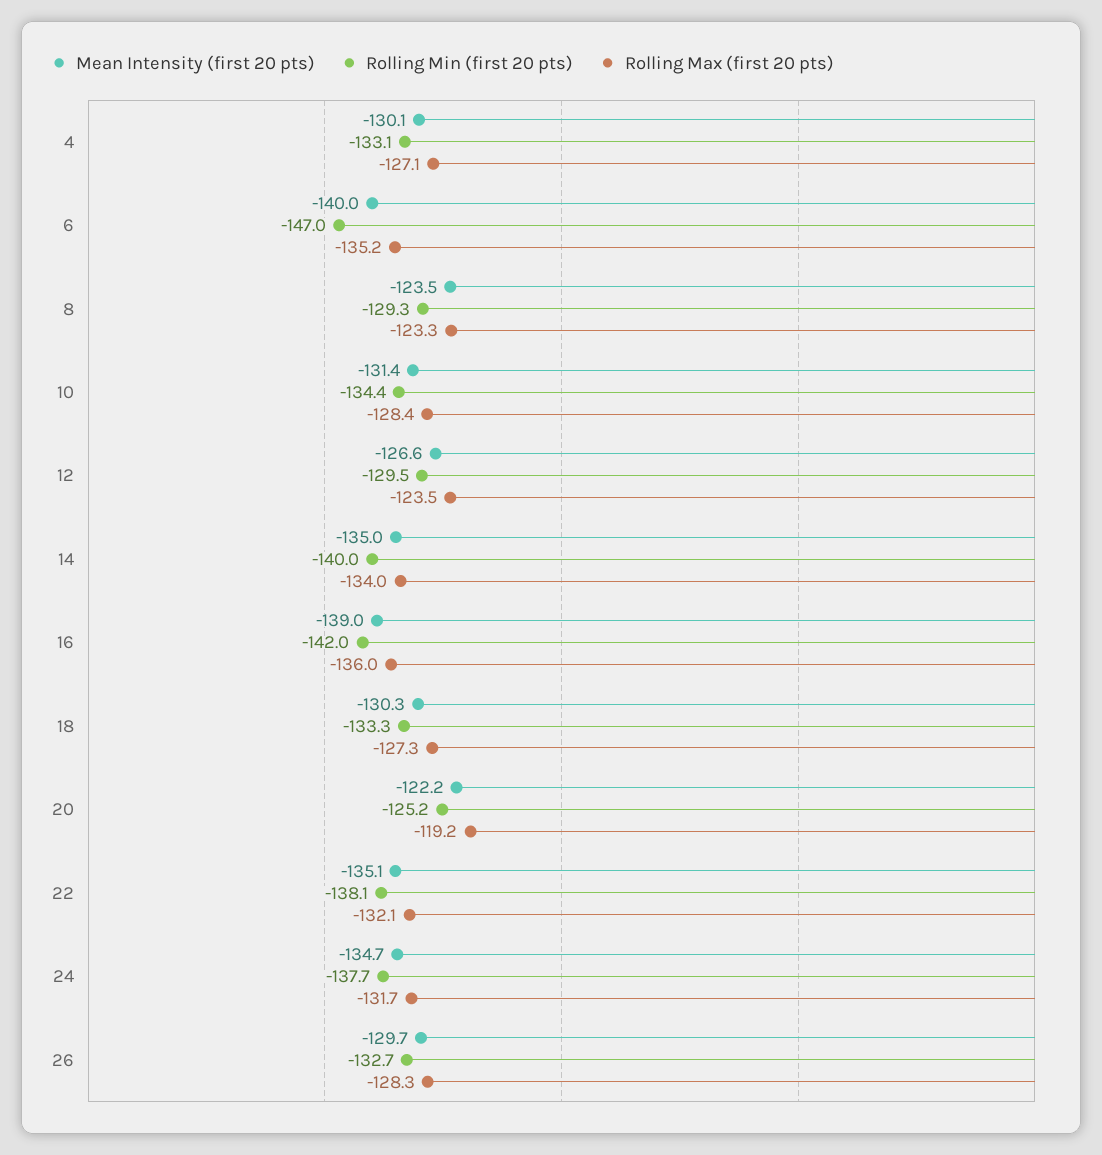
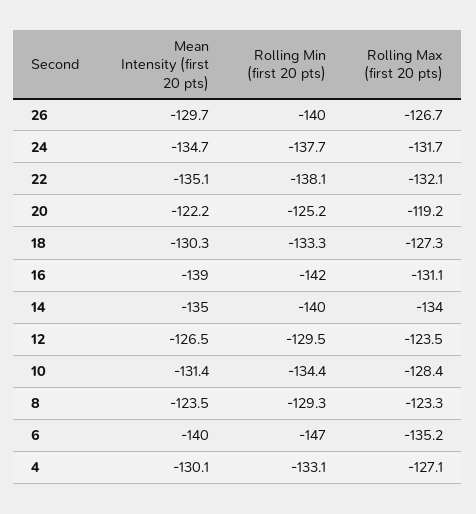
  {
    "Mean Intensity (first 20 pts)": {
      "4": -130.1,
      "6": -140,
      "8": -123.5,
      "10": -131.4,
-     "12": -126.6,
+     "12": -126.5,
      "14": -135,
      "16": -139,
      "18": -130.3,
      "20": -122.2,
      "22": -135.1,
      "24": -134.7,
      "26": -129.7
    },
    "Rolling Min (first 20 pts)": {
      "4": -133.1,
      "6": -147,
      "8": -129.3,
      "10": -134.4,
      "12": -129.5,
      "14": -140,
      "16": -142,
      "18": -133.3,
      "20": -125.2,
      "22": -138.1,
      "24": -137.7,
-     "26": -132.7
+     "26": -140
    },
    "Rolling Max (first 20 pts)": {
      "4": -127.1,
      "6": -135.2,
      "8": -123.3,
      "10": -128.4,
      "12": -123.5,
      "14": -134,
-     "16": -136,
+     "16": -131.1,
      "18": -127.3,
      "20": -119.2,
      "22": -132.1,
      "24": -131.7,
-     "26": -128.3
+     "26": -126.7
    }
  }

